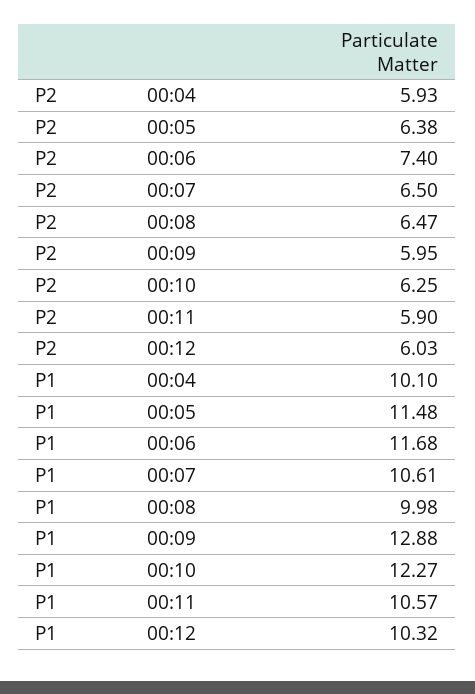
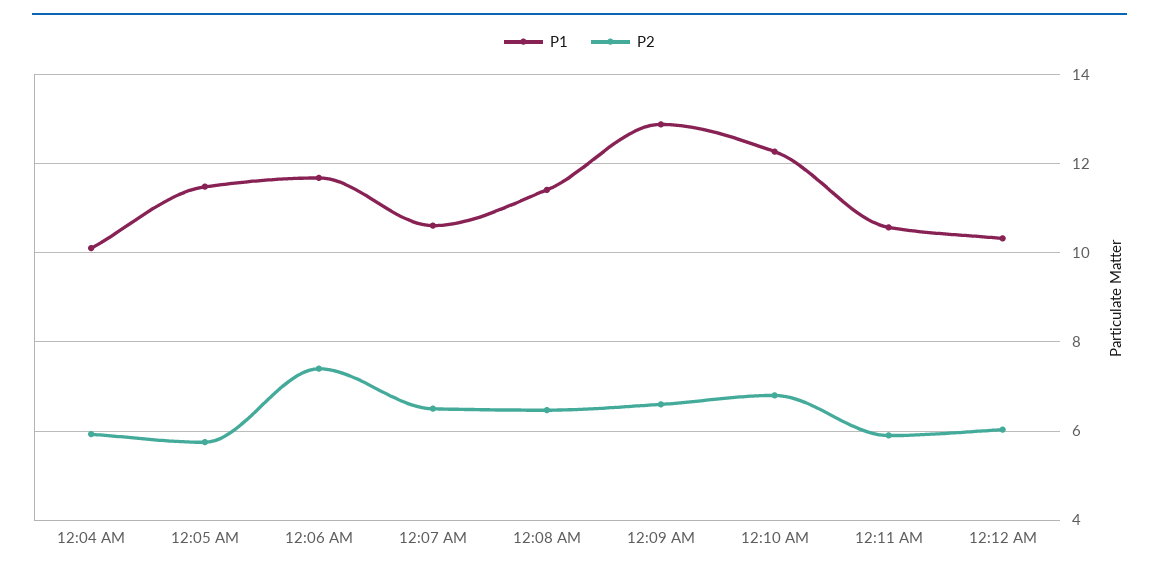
  {
    "P2": {
      "00:04": 5.93,
-     "00:05": 6.38,
+     "00:05": 5.8,
      "00:06": 7.4,
      "00:07": 6.5,
      "00:08": 6.47,
-     "00:09": 5.95,
+     "00:09": 6.6,
-     "00:10": 6.25,
+     "00:10": 6.8,
      "00:11": 5.9,
      "00:12": 6.03
    },
    "P1": {
      "00:04": 10.1,
      "00:05": 11.48,
      "00:06": 11.68,
      "00:07": 10.61,
-     "00:08": 9.98,
+     "00:08": 11.4,
      "00:09": 12.88,
      "00:10": 12.27,
      "00:11": 10.57,
      "00:12": 10.32
    }
  }

